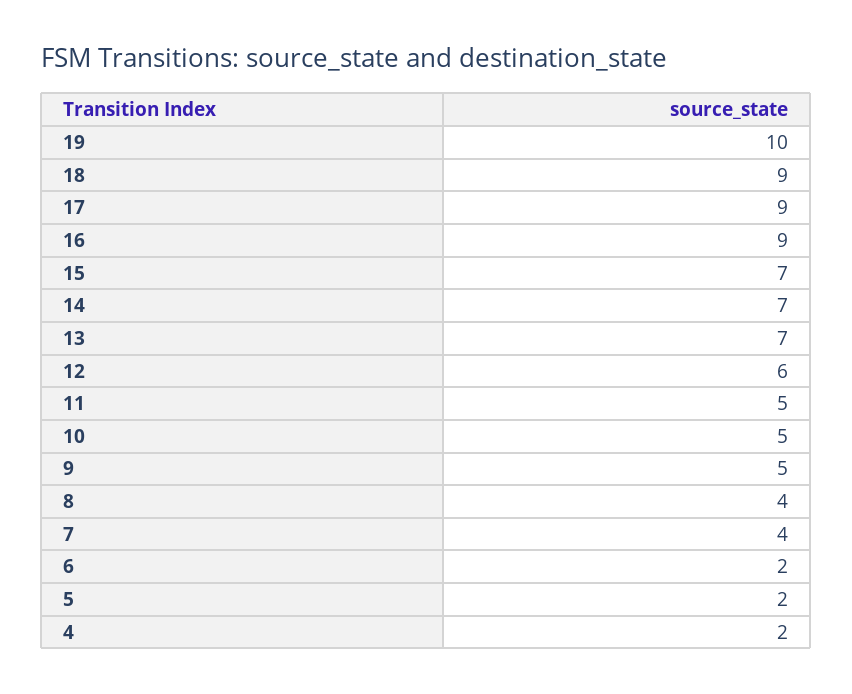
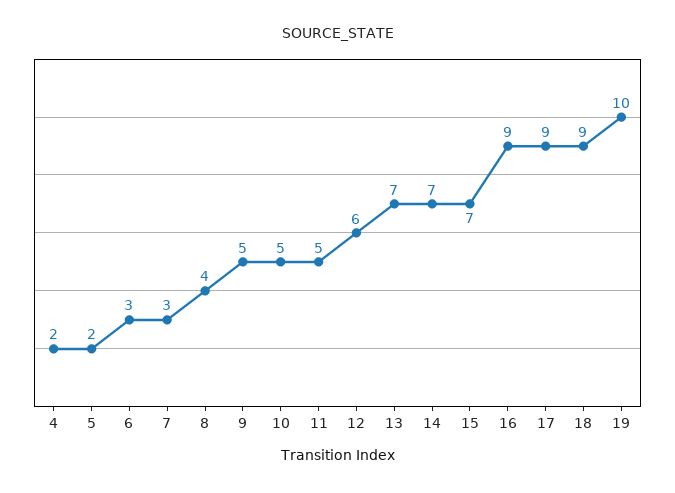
  {
    "19": 10,
    "18": 9,
    "17": 9,
    "16": 9,
    "15": 7,
    "14": 7,
    "13": 7,
    "12": 6,
    "11": 5,
    "10": 5,
    "9": 5,
    "8": 4,
-   "7": 4,
+   "7": 3,
-   "6": 2,
+   "6": 3,
    "5": 2,
    "4": 2
  }

